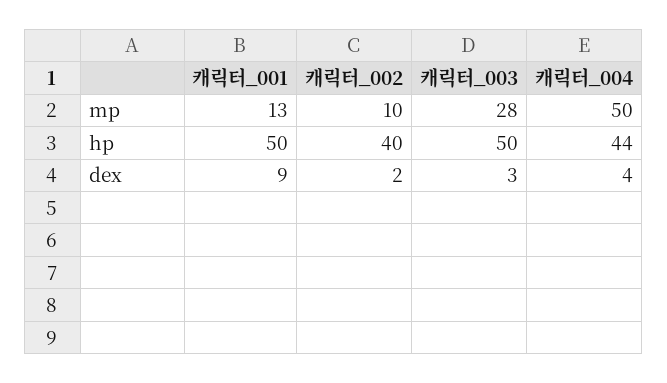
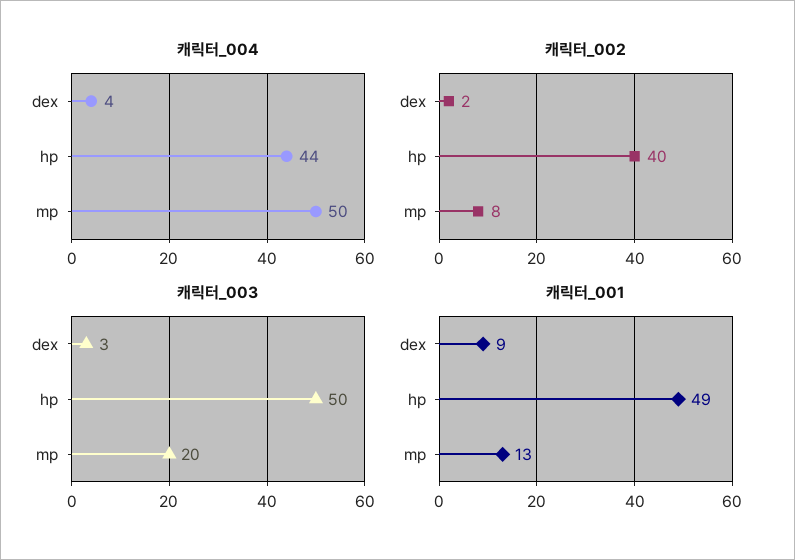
  {
    "캐릭터_001": {
      "mp": 13,
-     "hp": 50,
+     "hp": 49,
      "dex": 9
    },
    "캐릭터_002": {
-     "mp": 10,
+     "mp": 8,
      "hp": 40,
      "dex": 2
    },
    "캐릭터_003": {
-     "mp": 28,
+     "mp": 20,
      "hp": 50,
      "dex": 3
    },
    "캐릭터_004": {
      "mp": 50,
      "hp": 44,
      "dex": 4
    }
  }

